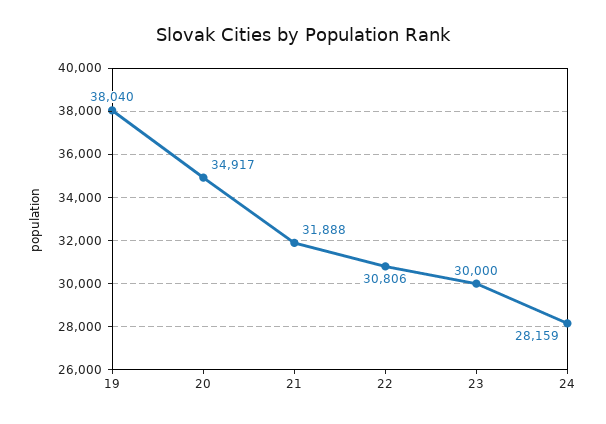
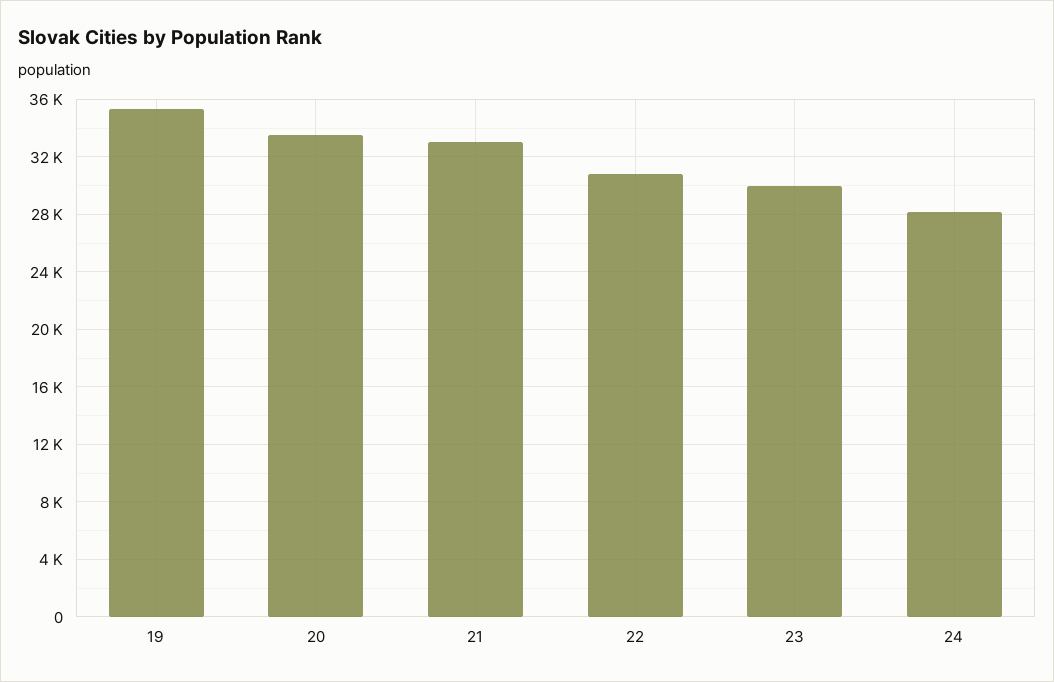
  {
-   "19": 38040,
+   "19": 35500,
-   "20": 34917,
+   "20": 33500,
-   "21": 31888,
+   "21": 33000,
    "22": 30806,
    "23": 30000,
    "24": 28159
  }

